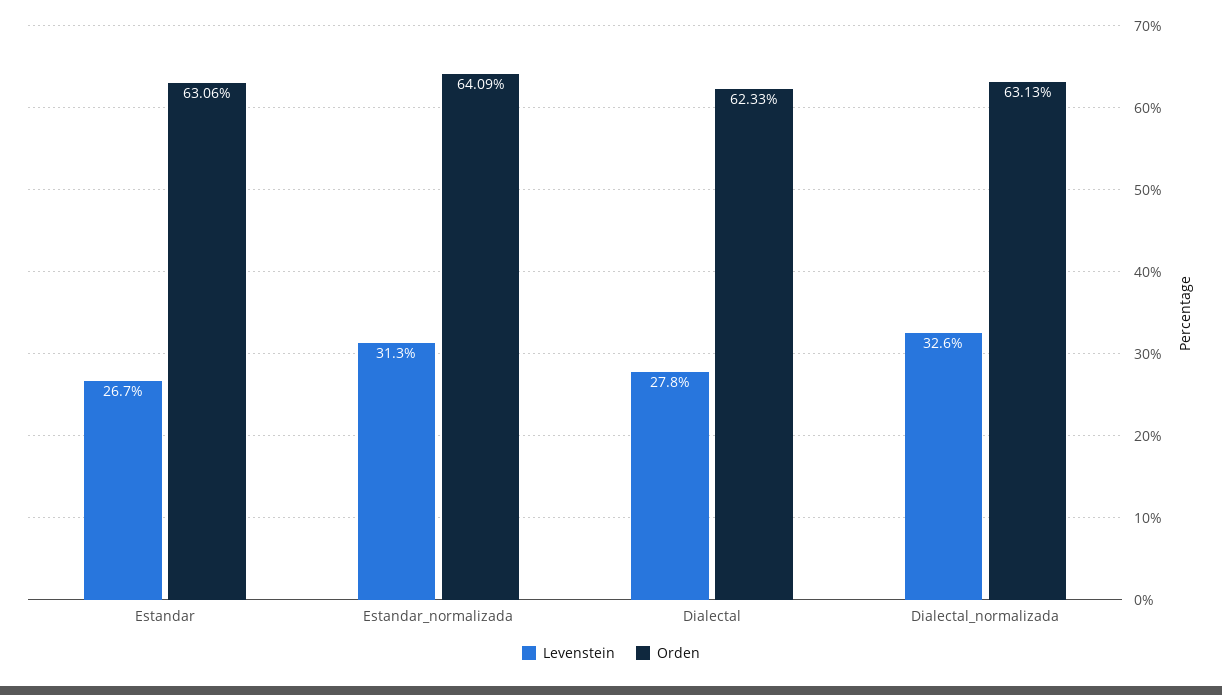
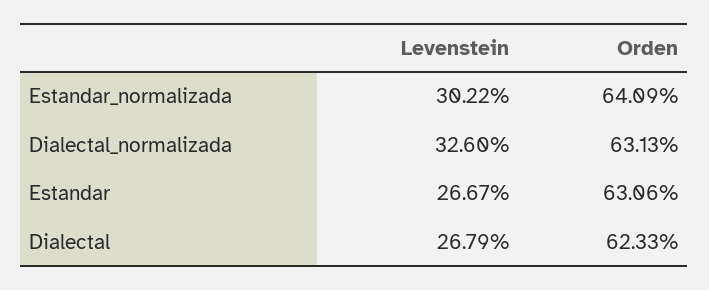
  {
    "Levenstein": {
      "Estandar": 26.67,
-     "Estandar_normalizada": 31.3,
+     "Estandar_normalizada": 30.22,
-     "Dialectal": 27.8,
+     "Dialectal": 26.79,
      "Dialectal_normalizada": 32.6
    },
    "Orden": {
      "Estandar": 63.06,
      "Estandar_normalizada": 64.09,
      "Dialectal": 62.33,
      "Dialectal_normalizada": 63.13
    }
  }

